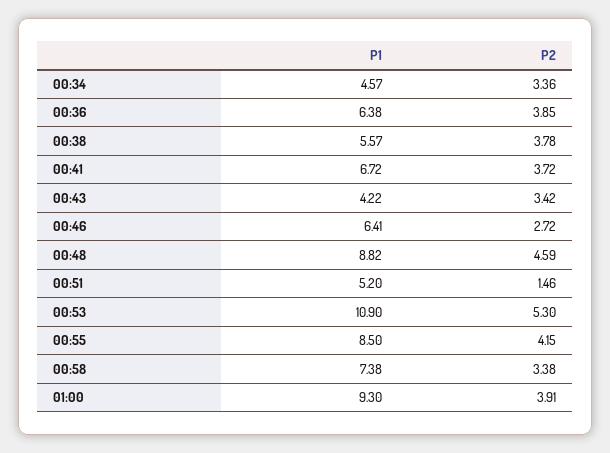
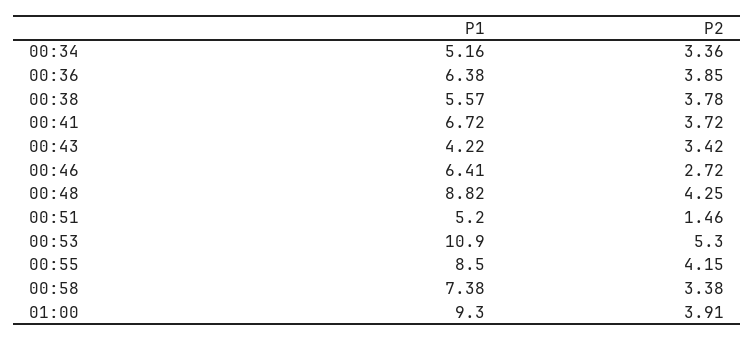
  {
    "P1": {
-     "00:34": 4.57,
+     "00:34": 5.16,
      "00:36": 6.38,
      "00:38": 5.57,
      "00:41": 6.72,
      "00:43": 4.22,
      "00:46": 6.41,
      "00:48": 8.82,
      "00:51": 5.2,
      "00:53": 10.9,
      "00:55": 8.5,
      "00:58": 7.38,
      "01:00": 9.3
    },
    "P2": {
      "00:34": 3.36,
      "00:36": 3.85,
      "00:38": 3.78,
      "00:41": 3.72,
      "00:43": 3.42,
      "00:46": 2.72,
-     "00:48": 4.59,
+     "00:48": 4.25,
      "00:51": 1.46,
      "00:53": 5.3,
      "00:55": 4.15,
      "00:58": 3.38,
      "01:00": 3.91
    }
  }

